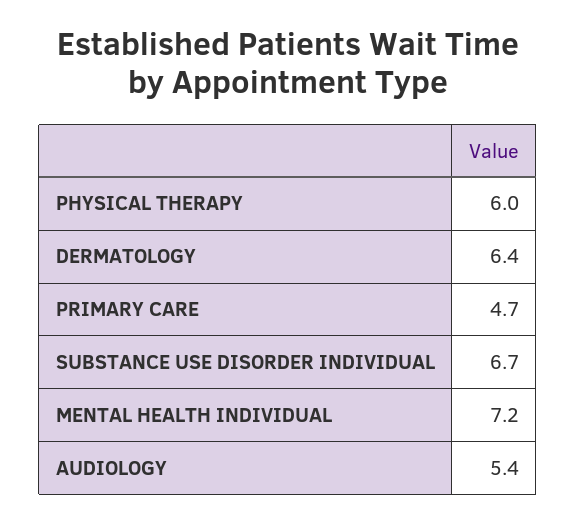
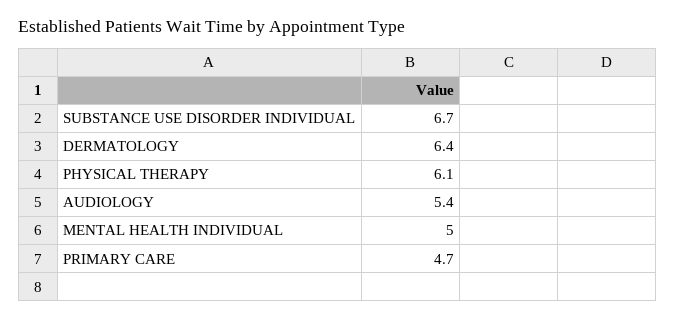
  {
-   "PHYSICAL THERAPY": 6,
+   "PHYSICAL THERAPY": 6.1,
    "DERMATOLOGY": 6.4,
    "PRIMARY CARE": 4.7,
    "SUBSTANCE USE DISORDER INDIVIDUAL": 6.7,
-   "MENTAL HEALTH INDIVIDUAL": 7.2,
+   "MENTAL HEALTH INDIVIDUAL": 5,
    "AUDIOLOGY": 5.4
  }

